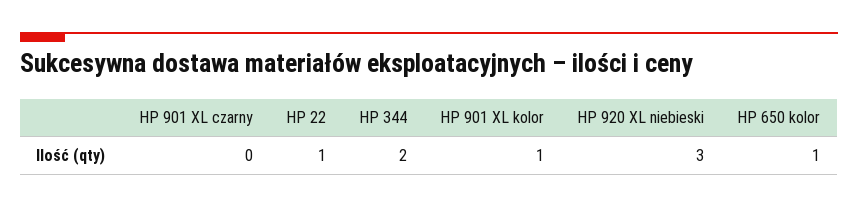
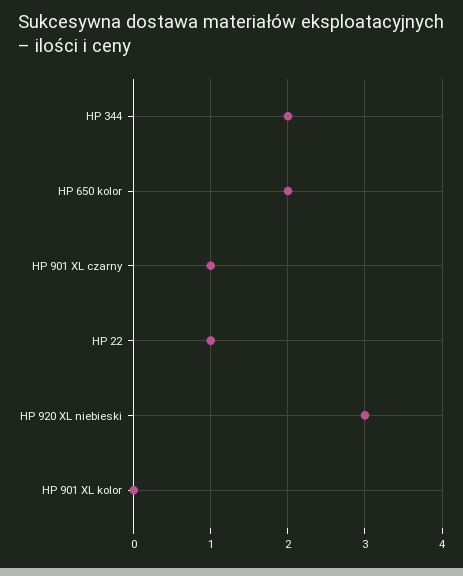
  {
-   "HP 901 XL czarny": 0,
+   "HP 901 XL czarny": 1,
    "HP 22": 1,
    "HP 344": 2,
-   "HP 901 XL kolor": 1,
+   "HP 901 XL kolor": 0,
    "HP 920 XL niebieski": 3,
-   "HP 650 kolor": 1
+   "HP 650 kolor": 2
  }

